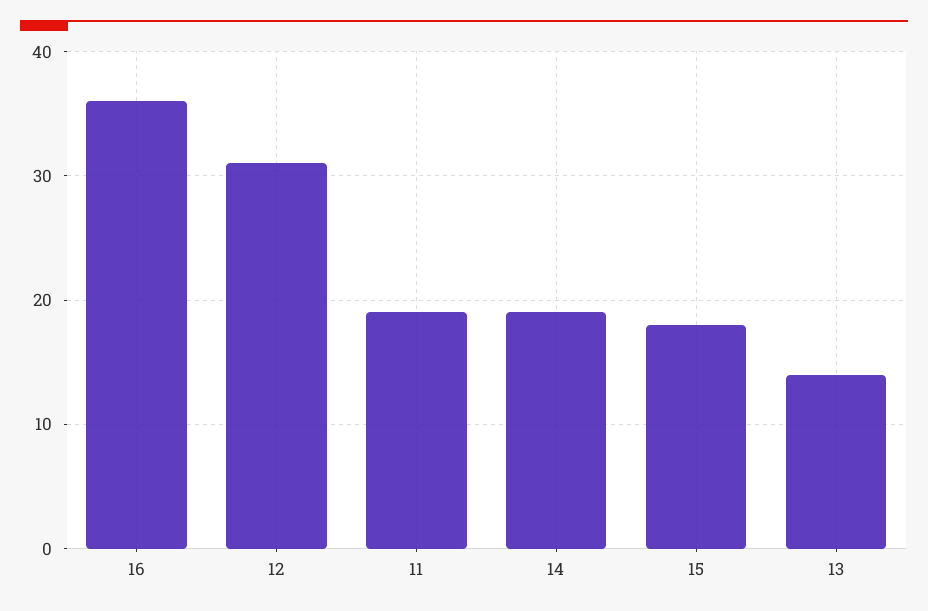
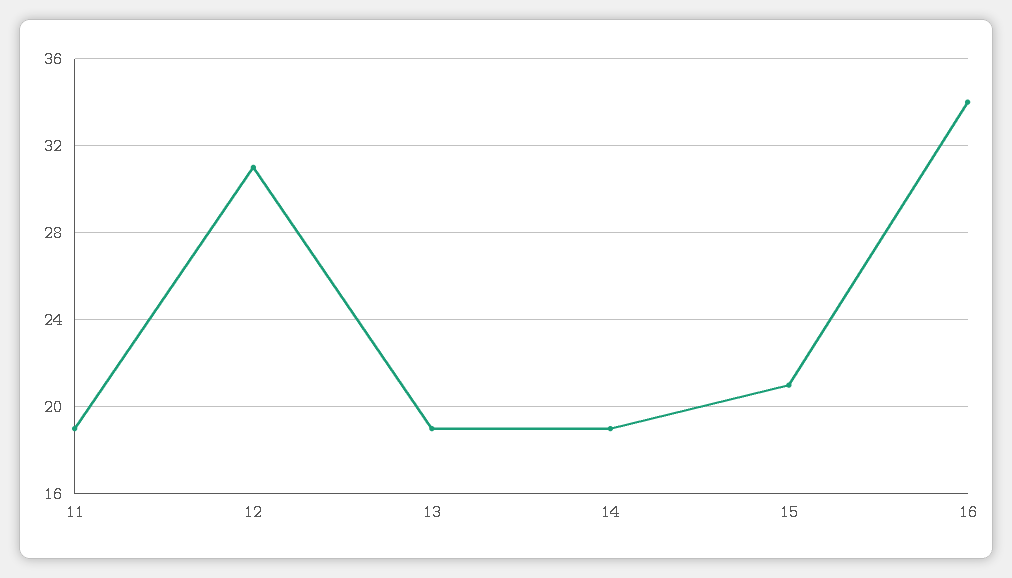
  {
-   "16": 36,
+   "16": 34,
    "12": 31,
    "11": 19,
    "14": 19,
-   "15": 18,
+   "15": 21,
-   "13": 14
+   "13": 19
  }

